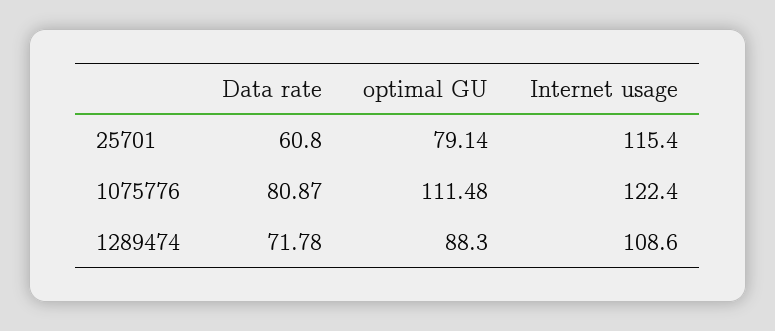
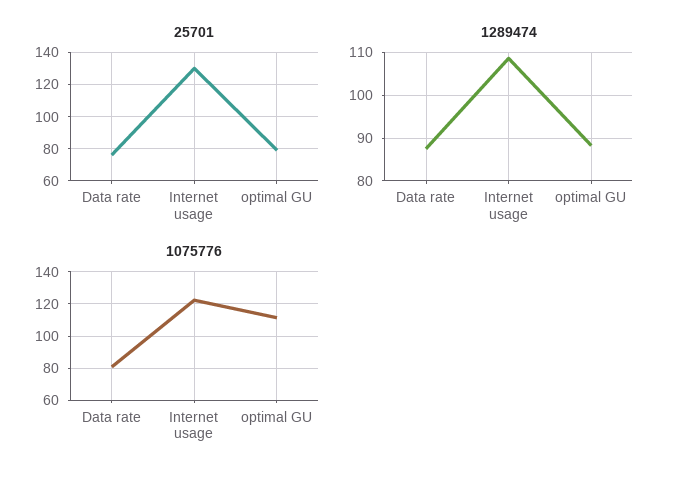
  {
    "25701": {
-     "Data rate": 60.8,
+     "Data rate": 75,
      "optimal GU": 79.14,
-     "Internet usage": 115.4
+     "Internet usage": 130
    },
    "1075776": {
      "Data rate": 80.87,
      "optimal GU": 111.48,
      "Internet usage": 122.4
    },
    "1289474": {
-     "Data rate": 71.78,
+     "Data rate": 88,
      "optimal GU": 88.3,
      "Internet usage": 108.6
    }
  }

